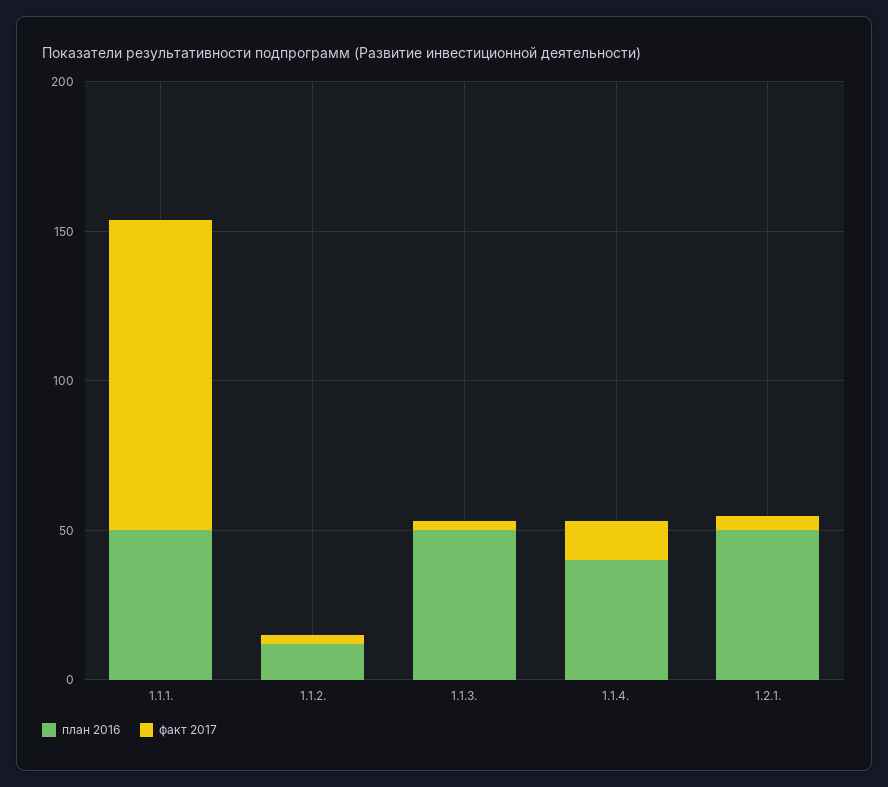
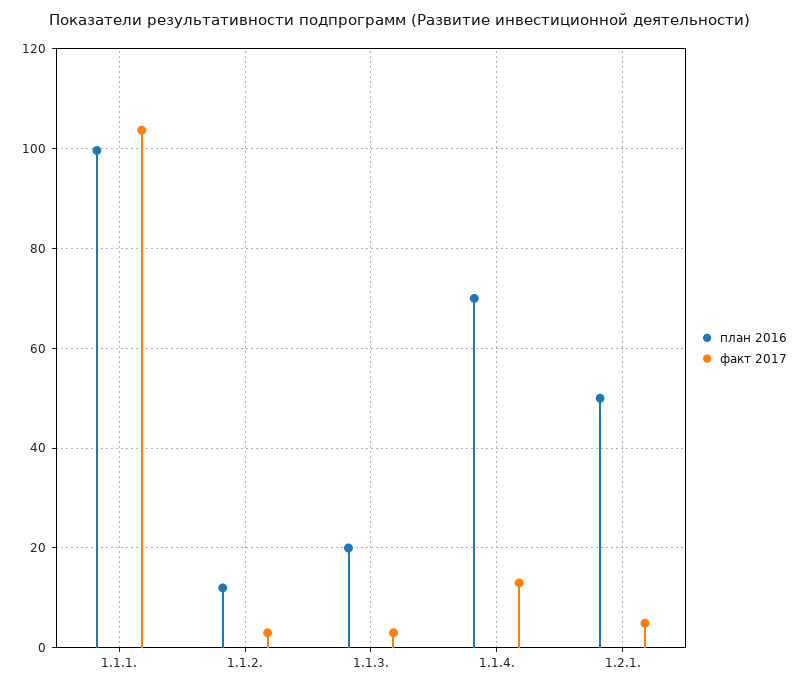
  {
    "план 2016": {
-     "1.1.1.": 50,
+     "1.1.1.": 100,
      "1.1.2.": 12,
-     "1.1.3.": 50,
+     "1.1.3.": 20,
-     "1.1.4.": 40,
+     "1.1.4.": 70,
      "1.2.1.": 50
    },
    "факт 2017": {
      "1.1.1.": 104,
      "1.1.2.": 4,
      "1.1.3.": 4,
      "1.1.4.": 14,
      "1.2.1.": 4
    }
  }

